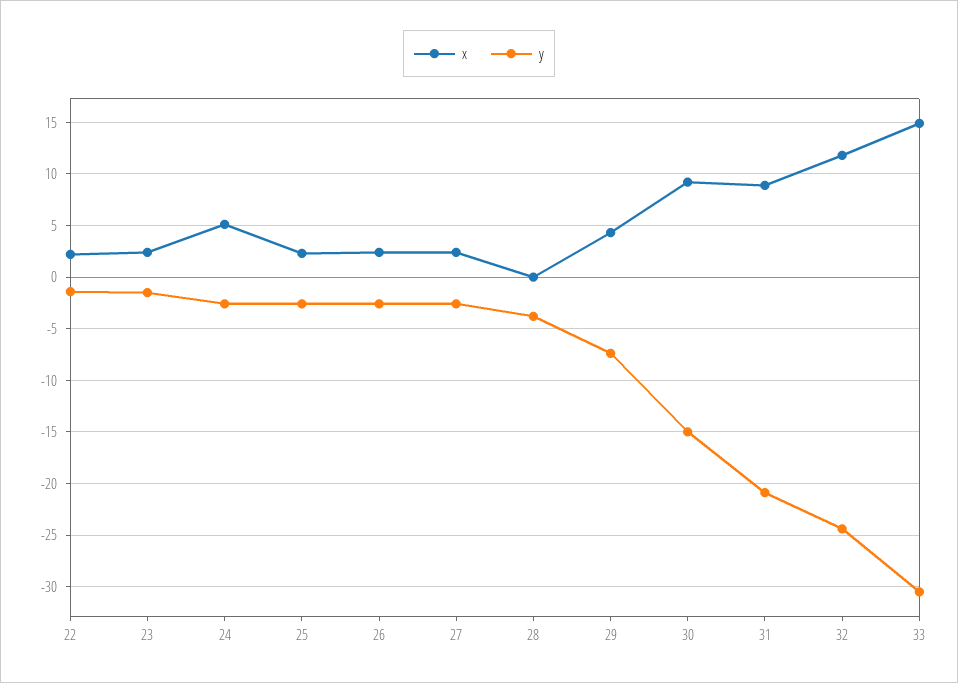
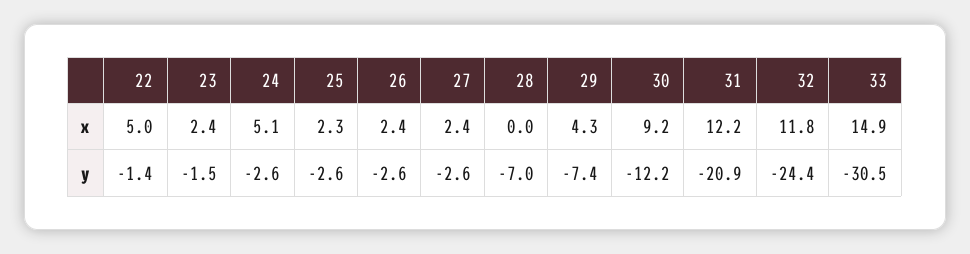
  {
    "x": {
-     "22": 2,
+     "22": 5,
      "23": 2.4,
      "24": 5.1,
      "25": 2.3,
      "26": 2.4,
      "27": 2.4,
      "28": 0,
      "29": 4.3,
      "30": 9.2,
-     "31": 9,
+     "31": 12.2,
      "32": 11.8,
      "33": 14.9
    },
    "y": {
      "22": -1.4,
      "23": -1.5,
      "24": -2.6,
      "25": -2.6,
      "26": -2.6,
      "27": -2.6,
-     "28": -4,
+     "28": -7,
      "29": -7.4,
-     "30": -15,
+     "30": -12.2,
      "31": -20.9,
      "32": -24.4,
      "33": -30.5
    }
  }

